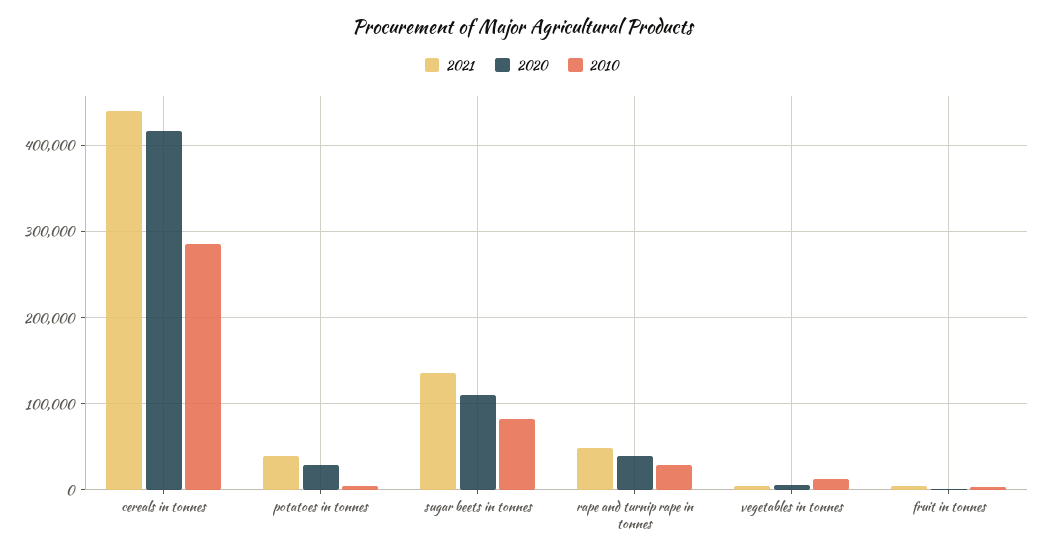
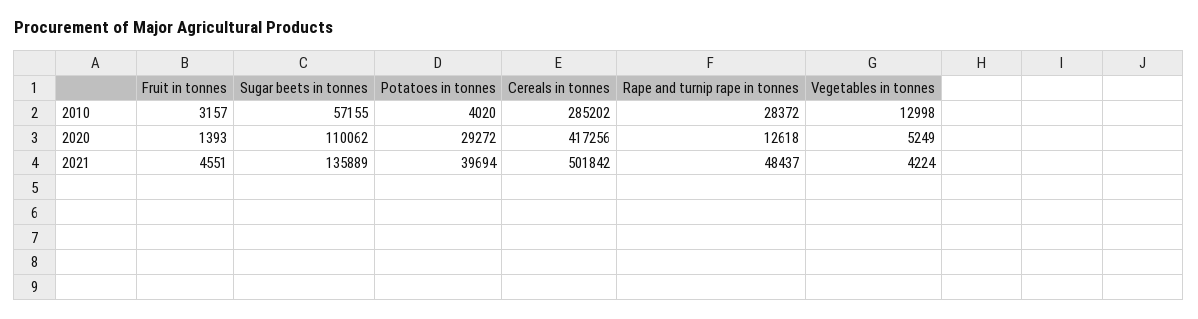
  {
    "2021": {
-     "cereals in tonnes": 440000,
+     "cereals in tonnes": 501842,
      "potatoes in tonnes": 39694,
      "sugar beets in tonnes": 135889,
      "rape and turnip rape in tonnes": 48437,
      "vegetables in tonnes": 4224,
      "fruit in tonnes": 4551
    },
    "2020": {
      "cereals in tonnes": 417256,
      "potatoes in tonnes": 29272,
      "sugar beets in tonnes": 110062,
-     "rape and turnip rape in tonnes": 40000,
+     "rape and turnip rape in tonnes": 12618,
      "vegetables in tonnes": 5249,
      "fruit in tonnes": 1393
    },
    "2010": {
      "cereals in tonnes": 285202,
      "potatoes in tonnes": 4020,
-     "sugar beets in tonnes": 80000,
+     "sugar beets in tonnes": 57155,
      "rape and turnip rape in tonnes": 28372,
      "vegetables in tonnes": 12998,
      "fruit in tonnes": 3157
    }
  }

